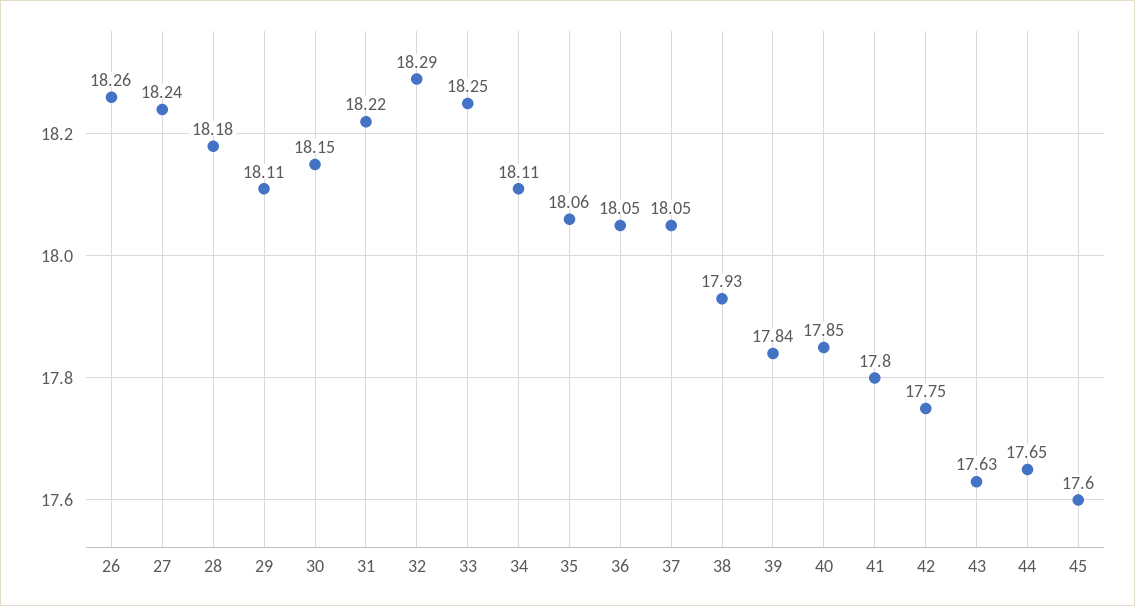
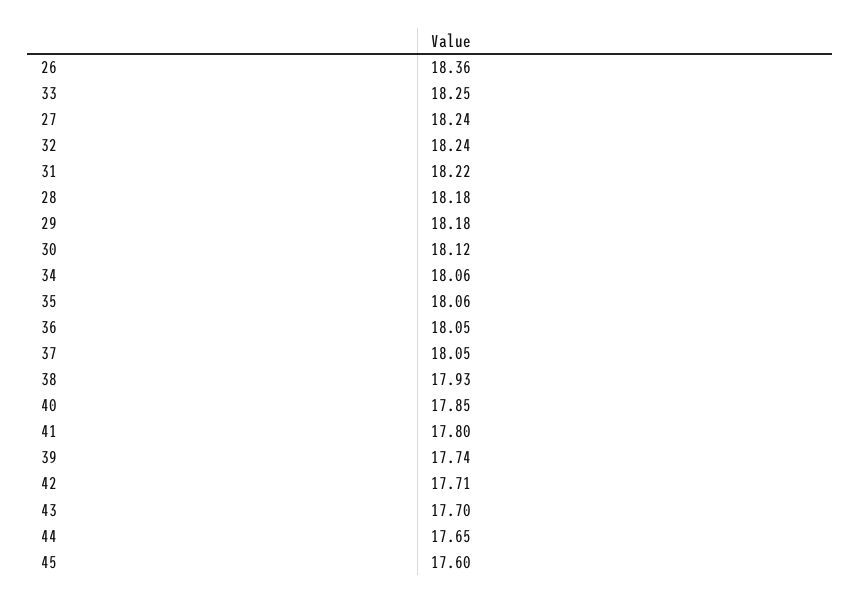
  {
-   "26": 18.26,
+   "26": 18.36,
    "27": 18.24,
    "28": 18.18,
-   "29": 18.11,
+   "29": 18.18,
-   "30": 18.15,
+   "30": 18.12,
    "31": 18.22,
-   "32": 18.29,
+   "32": 18.24,
    "33": 18.25,
-   "34": 18.11,
+   "34": 18.06,
    "35": 18.06,
    "36": 18.05,
    "37": 18.05,
    "38": 17.93,
-   "39": 17.84,
+   "39": 17.74,
    "40": 17.85,
    "41": 17.8,
-   "42": 17.75,
+   "42": 17.71,
-   "43": 17.63,
+   "43": 17.7,
    "44": 17.65,
    "45": 17.6
  }

